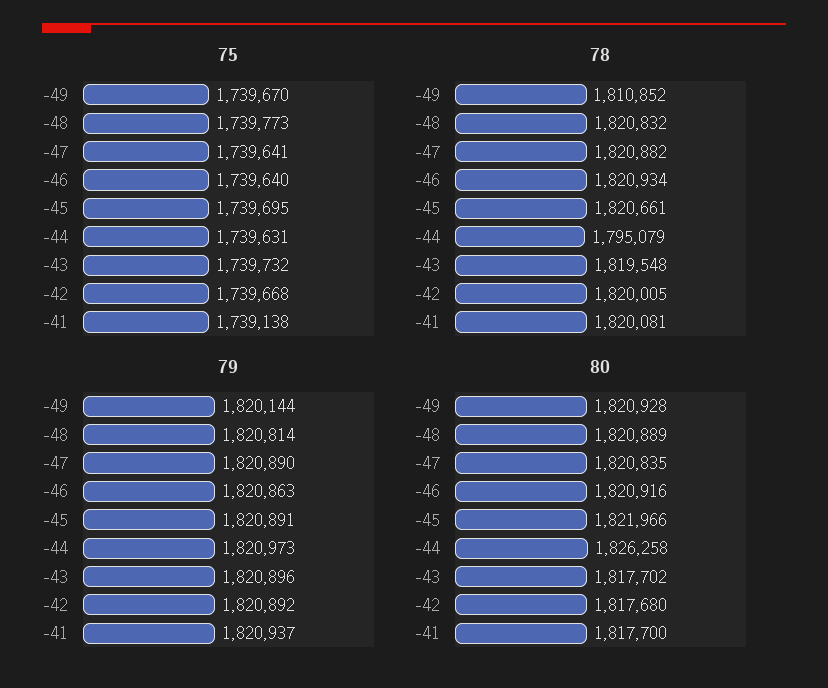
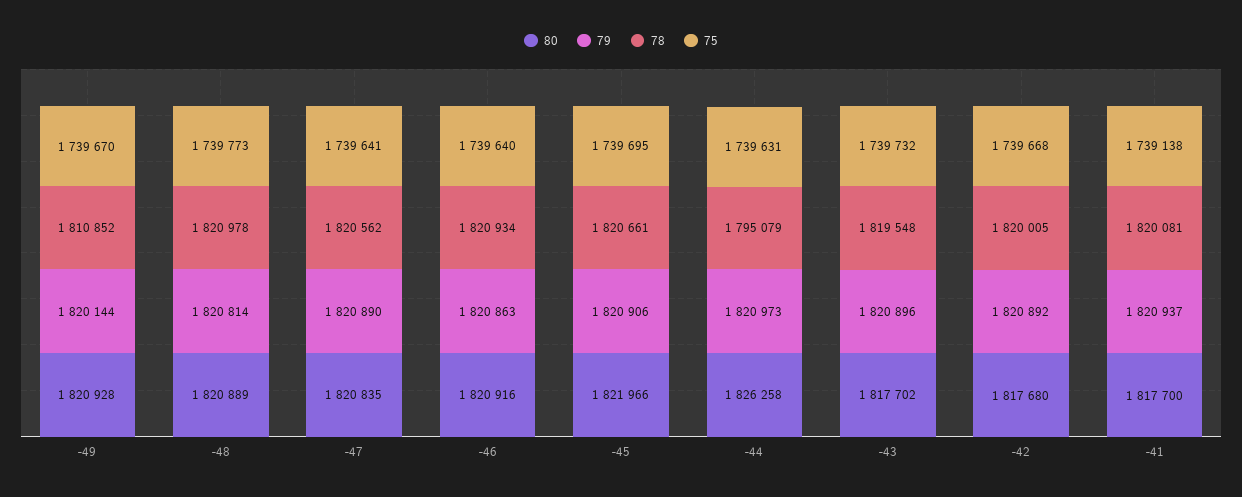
  {
    "75": {
      "-49": 1739670,
      "-48": 1739773,
      "-47": 1739641,
      "-46": 1739640,
      "-45": 1739695,
      "-44": 1739631,
      "-43": 1739732,
      "-42": 1739668,
      "-41": 1739138
    },
    "78": {
      "-49": 1810852,
-     "-48": 1820832,
+     "-48": 1820978,
-     "-47": 1820882,
+     "-47": 1820562,
      "-46": 1820934,
      "-45": 1820661,
      "-44": 1795079,
      "-43": 1819548,
      "-42": 1820005,
      "-41": 1820081
    },
    "79": {
      "-49": 1820144,
      "-48": 1820814,
      "-47": 1820890,
      "-46": 1820863,
-     "-45": 1820891,
+     "-45": 1820906,
      "-44": 1820973,
      "-43": 1820896,
      "-42": 1820892,
      "-41": 1820937
    },
    "80": {
      "-49": 1820928,
      "-48": 1820889,
      "-47": 1820835,
      "-46": 1820916,
      "-45": 1821966,
      "-44": 1826258,
      "-43": 1817702,
      "-42": 1817680,
      "-41": 1817700
    }
  }

